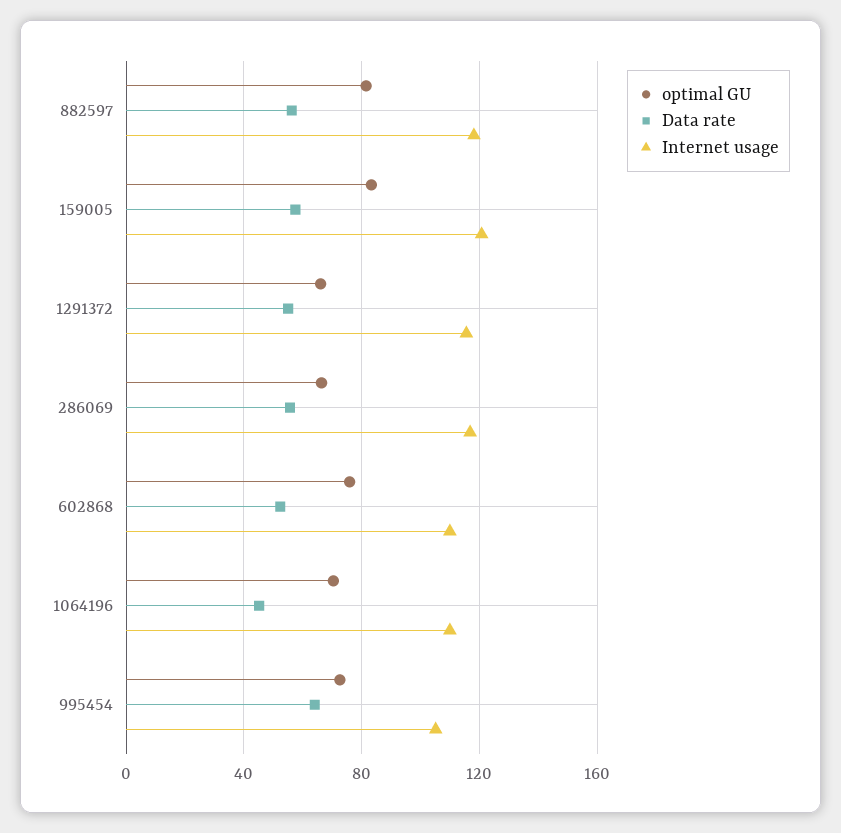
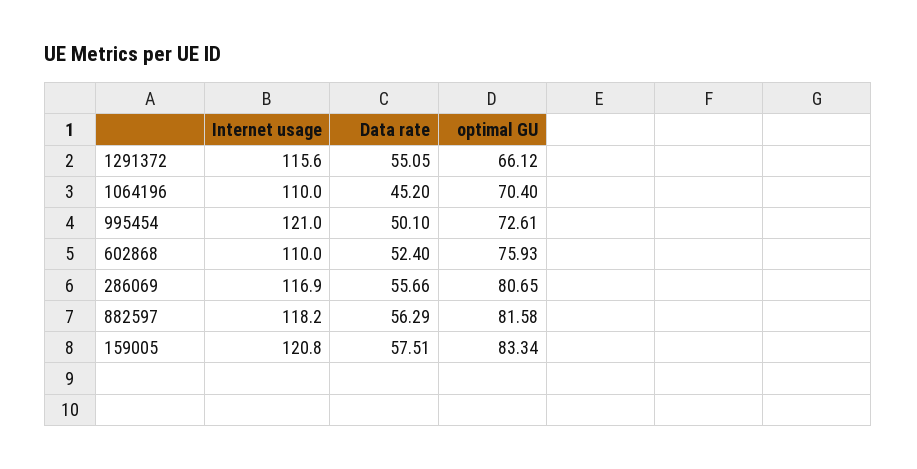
  {
    "optimal GU": {
      "882597": 81.58,
      "159005": 83.34,
      "1291372": 66.12,
-     "286069": 65,
+     "286069": 80.65,
      "602868": 75.93,
      "1064196": 70.4,
      "995454": 72.61
    },
    "Data rate": {
      "882597": 56.29,
      "159005": 57.51,
      "1291372": 55.05,
      "286069": 55.66,
      "602868": 52.4,
      "1064196": 45.2,
-     "995454": 65
+     "995454": 50.1
    },
    "Internet usage": {
      "882597": 118.2,
      "159005": 120.8,
      "1291372": 115.6,
      "286069": 116.9,
      "602868": 110,
      "1064196": 110,
-     "995454": 105
+     "995454": 121
    }
  }

